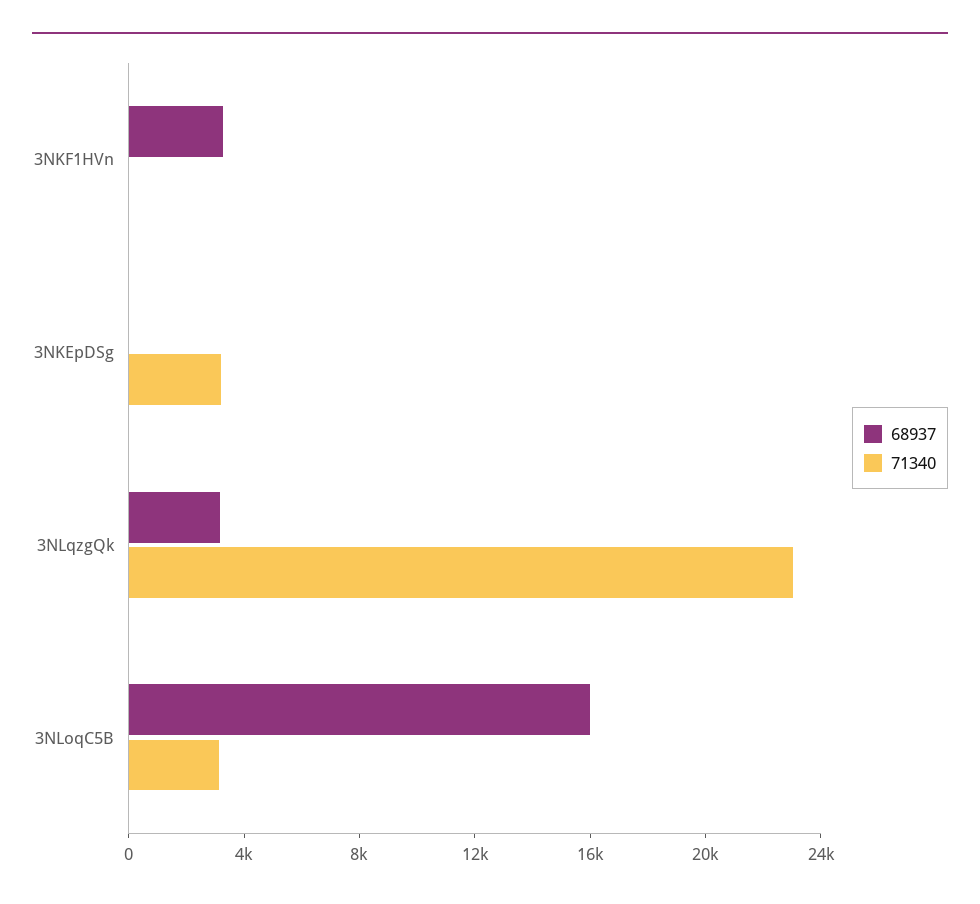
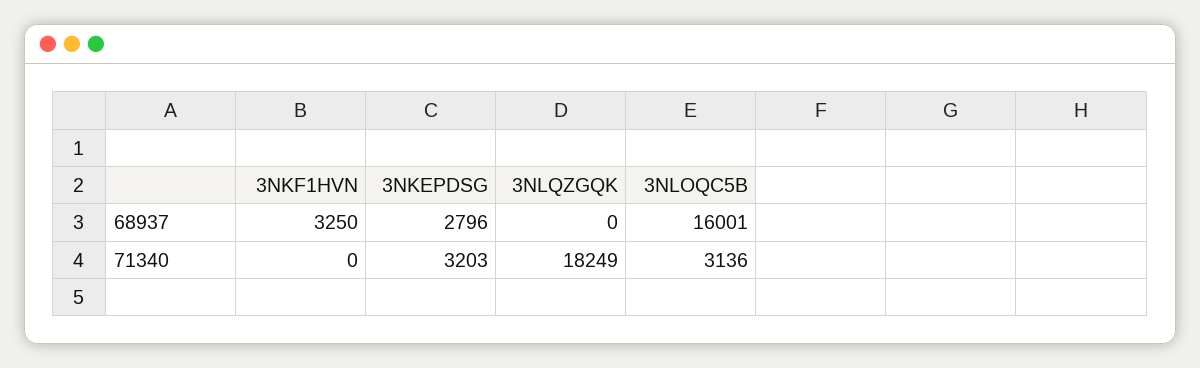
  {
    "68937": {
      "3NKF1HVn": 3250,
-     "3NKEpDSg": 0,
+     "3NKEpDSg": 2796,
-     "3NLqzgQk": 3000,
+     "3NLqzgQk": 0,
      "3NLoqC5B": 16001
    },
    "71340": {
      "3NKF1HVn": 0,
      "3NKEpDSg": 3203,
-     "3NLqzgQk": 23000,
+     "3NLqzgQk": 18249,
      "3NLoqC5B": 3136
    }
  }

